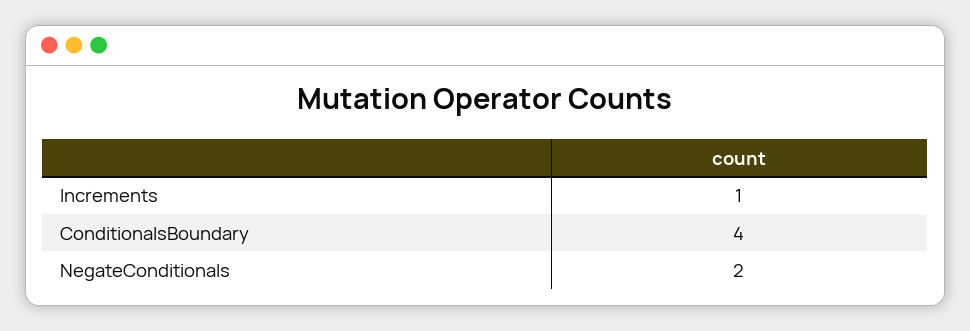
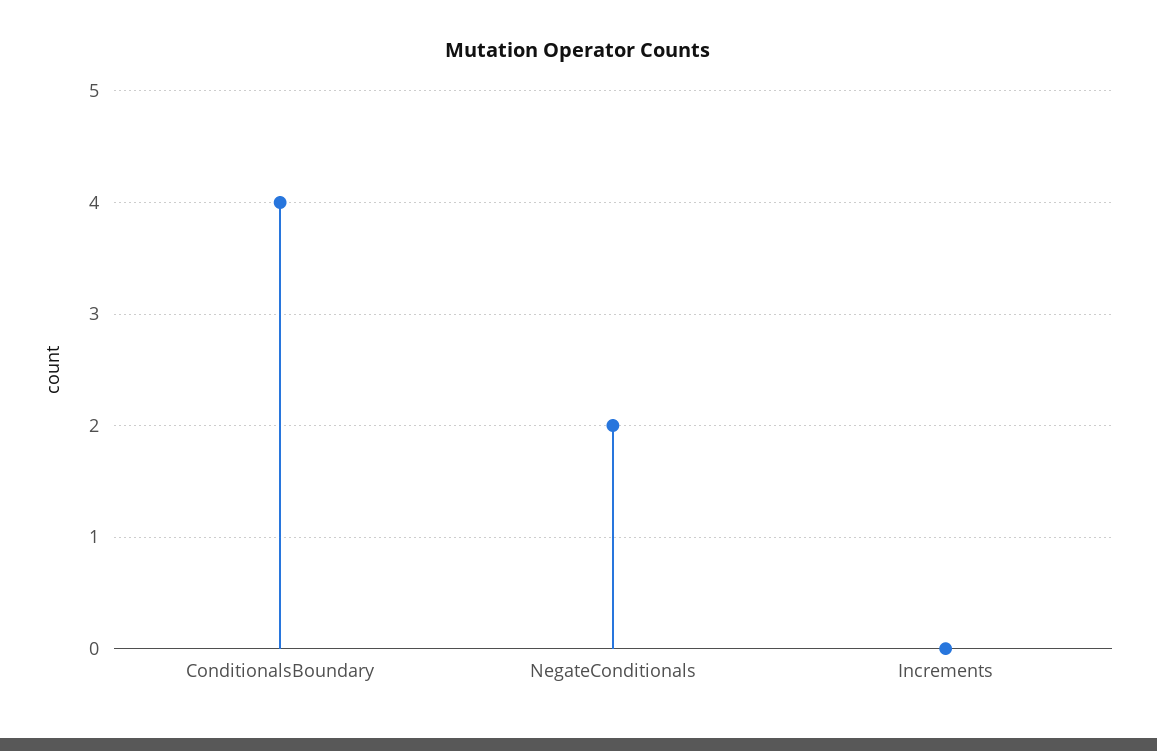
  {
-   "Increments": 1,
+   "Increments": 0,
    "ConditionalsBoundary": 4,
    "NegateConditionals": 2
  }

